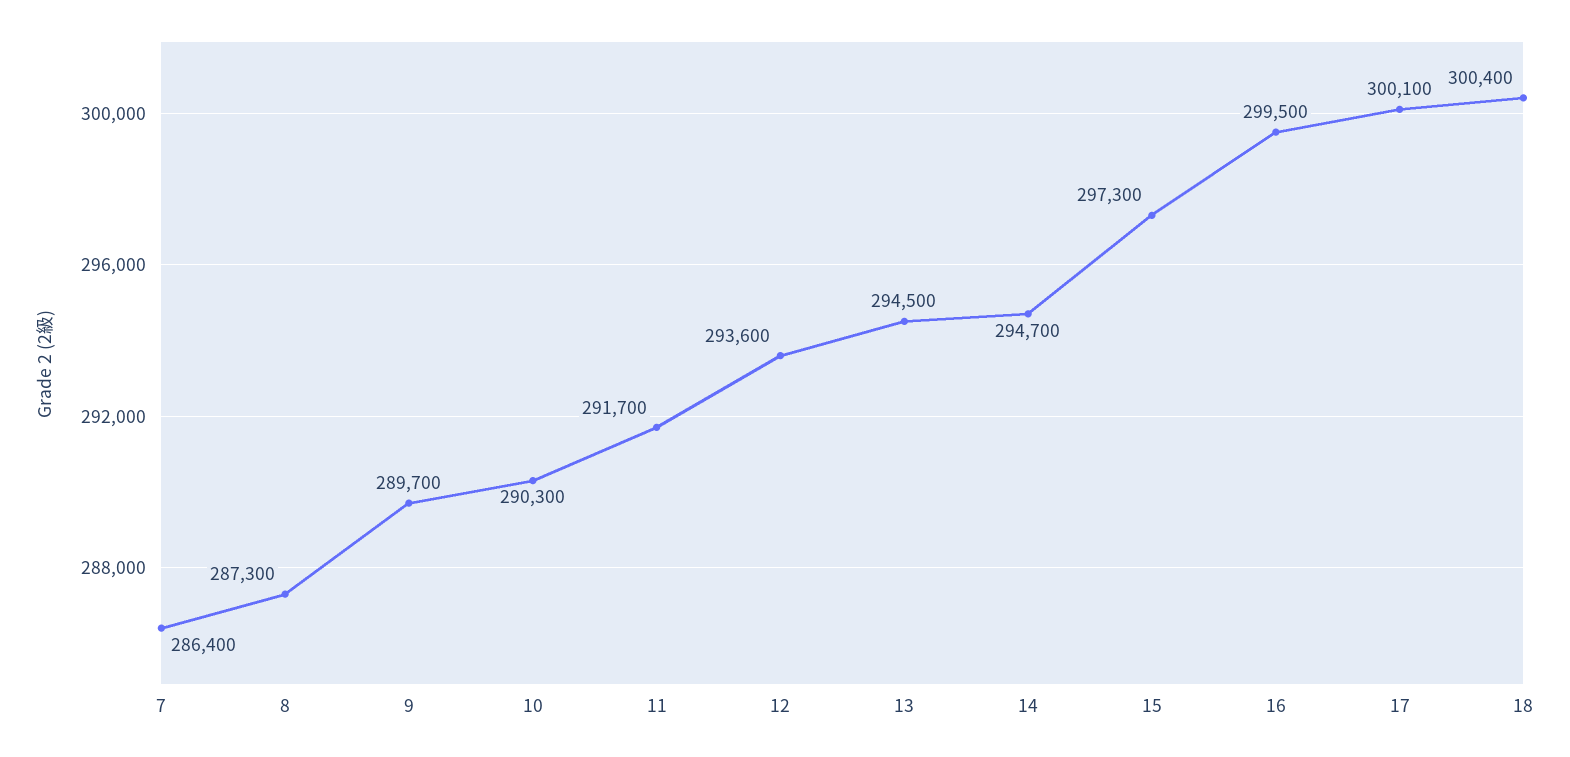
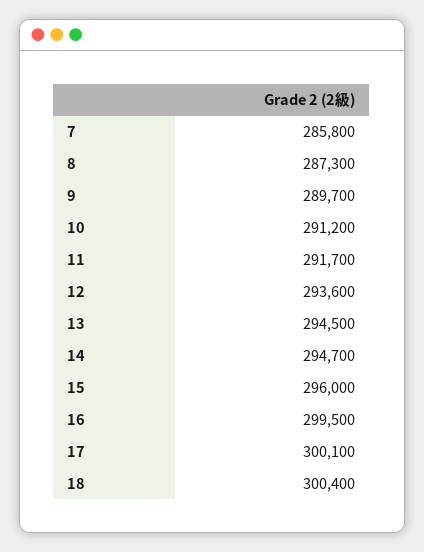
  {
-   "7": 286400,
+   "7": 285800,
    "8": 287300,
    "9": 289700,
-   "10": 290300,
+   "10": 291200,
    "11": 291700,
    "12": 293600,
    "13": 294500,
    "14": 294700,
-   "15": 297300,
+   "15": 296000,
    "16": 299500,
    "17": 300100,
    "18": 300400
  }

